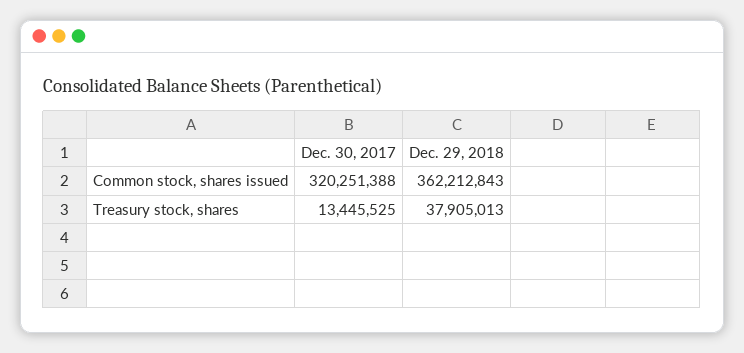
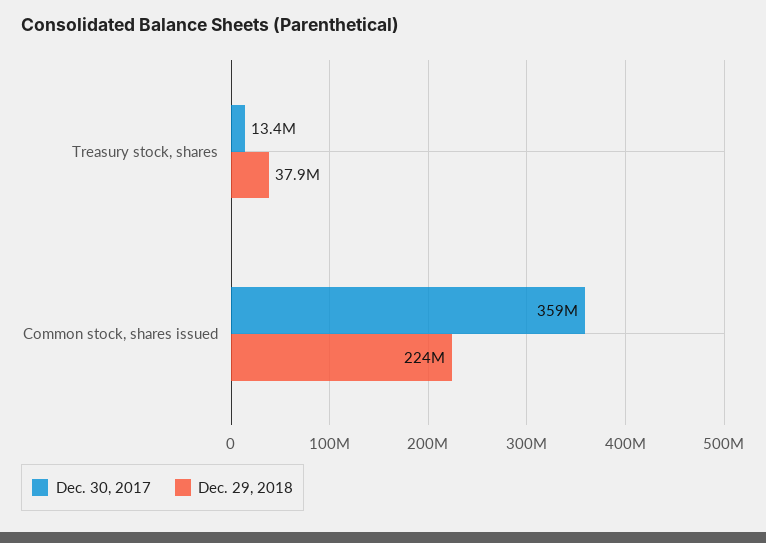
  {
    "Dec. 30, 2017": {
-     "Common stock, shares issued": 320251388,
+     "Common stock, shares issued": 359000000,
      "Treasury stock, shares": 13445525
    },
    "Dec. 29, 2018": {
-     "Common stock, shares issued": 362212843,
+     "Common stock, shares issued": 224000000,
      "Treasury stock, shares": 37905013
    }
  }

